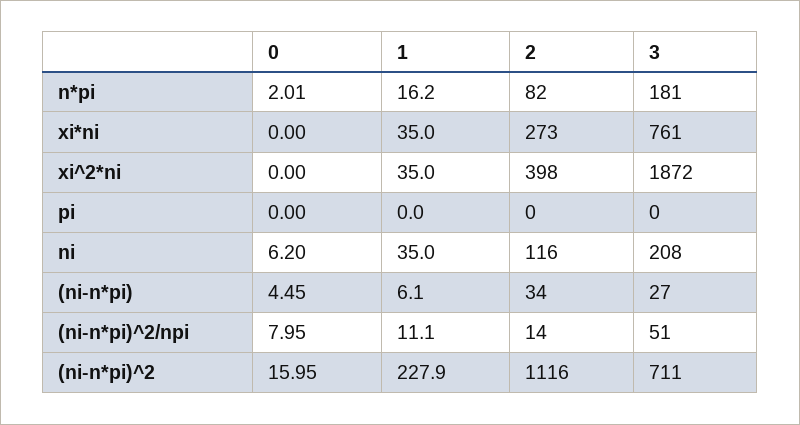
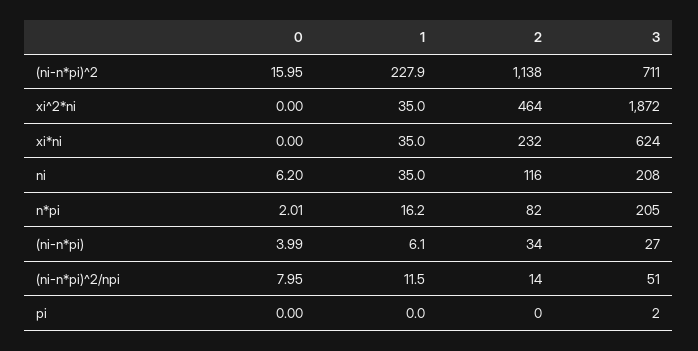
  {
    "0": {
      "n*pi": 2.01,
      "xi*ni": 0,
      "xi^2*ni": 0,
      "pi": 0,
      "ni": 6.2,
-     "(ni-n*pi)": 4.45,
+     "(ni-n*pi)": 3.99,
      "(ni-n*pi)^2/npi": 7.95,
      "(ni-n*pi)^2": 15.95
    },
    "1": {
      "n*pi": 16.2,
      "xi*ni": 35,
      "xi^2*ni": 35,
      "pi": 0,
      "ni": 35,
      "(ni-n*pi)": 6.1,
-     "(ni-n*pi)^2/npi": 11.1,
+     "(ni-n*pi)^2/npi": 11.5,
      "(ni-n*pi)^2": 227.9
    },
    "2": {
      "n*pi": 82,
-     "xi*ni": 273,
+     "xi*ni": 232,
-     "xi^2*ni": 398,
+     "xi^2*ni": 464,
      "pi": 0,
      "ni": 116,
      "(ni-n*pi)": 34,
      "(ni-n*pi)^2/npi": 14,
-     "(ni-n*pi)^2": 1116
+     "(ni-n*pi)^2": 1138
    },
    "3": {
-     "n*pi": 181,
+     "n*pi": 205,
-     "xi*ni": 761,
+     "xi*ni": 624,
      "xi^2*ni": 1872,
-     "pi": 0,
+     "pi": 2,
      "ni": 208,
      "(ni-n*pi)": 27,
      "(ni-n*pi)^2/npi": 51,
      "(ni-n*pi)^2": 711
    }
  }

